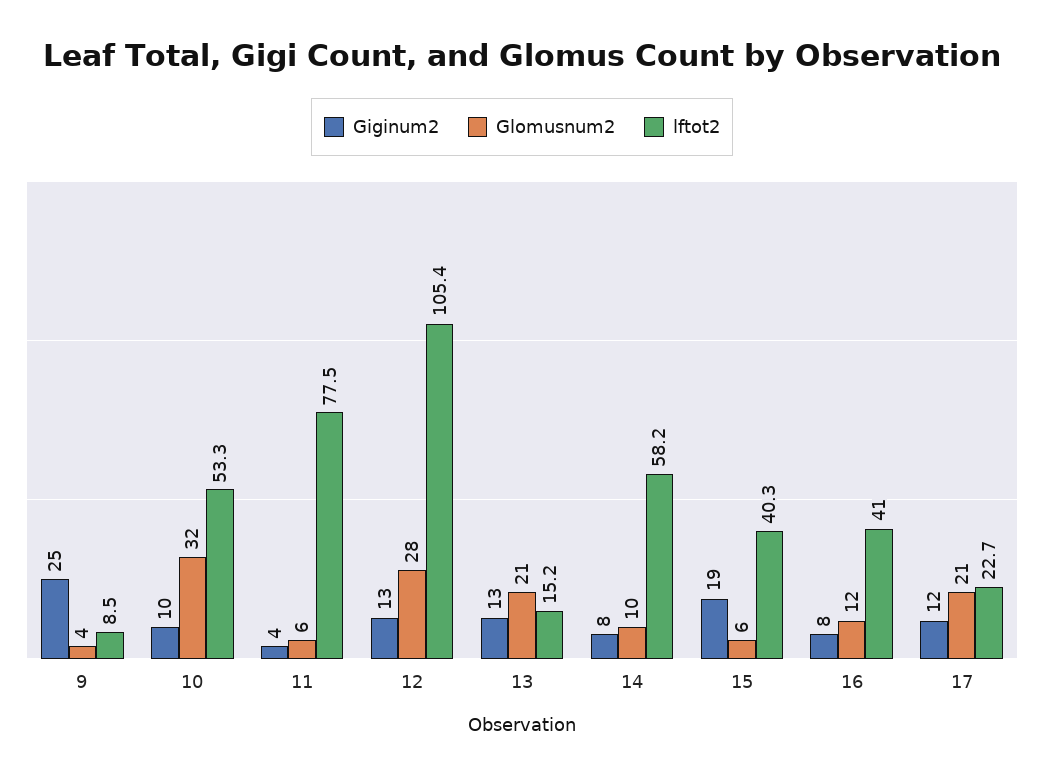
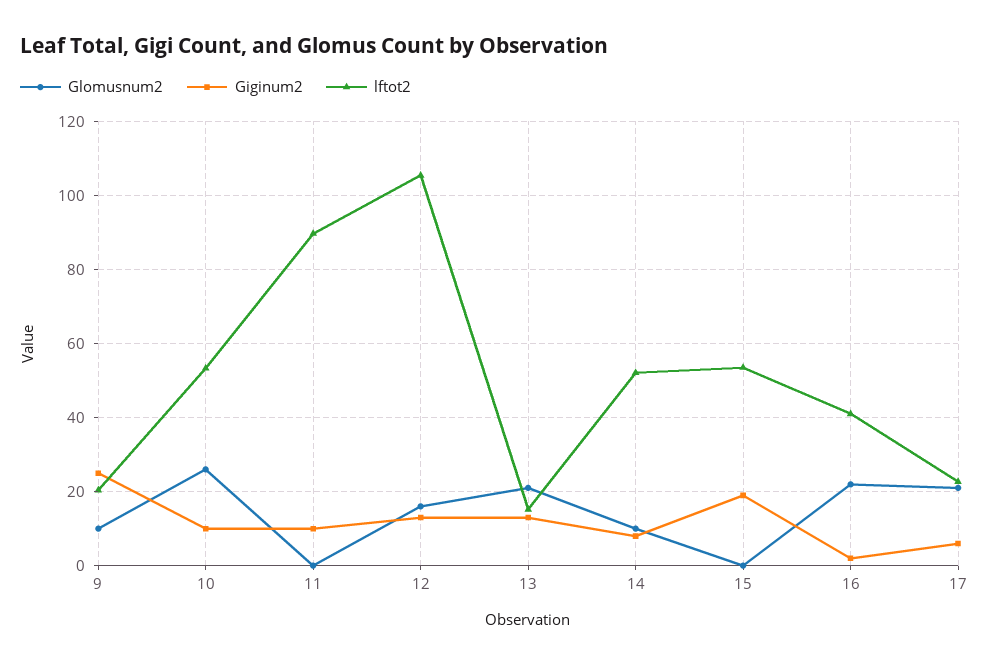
  {
    "Giginum2": {
      "9": 25,
      "10": 10,
-     "11": 4,
+     "11": 10,
      "12": 13,
      "13": 13,
      "14": 8,
      "15": 19,
-     "16": 8,
+     "16": 2,
-     "17": 12
+     "17": 6
    },
    "Glomusnum2": {
-     "9": 4,
+     "9": 10,
-     "10": 32,
+     "10": 26,
-     "11": 6,
+     "11": 0,
-     "12": 28,
+     "12": 16,
      "13": 21,
      "14": 10,
-     "15": 6,
+     "15": 0,
-     "16": 12,
+     "16": 22,
      "17": 21
    },
    "lftot2": {
-     "9": 8.5,
+     "9": 20,
      "10": 53.3,
-     "11": 77.5,
+     "11": 90,
      "12": 105.4,
      "13": 15.2,
-     "14": 58.2,
+     "14": 52,
-     "15": 40.3,
+     "15": 54,
      "16": 41,
      "17": 22.7
    }
  }

